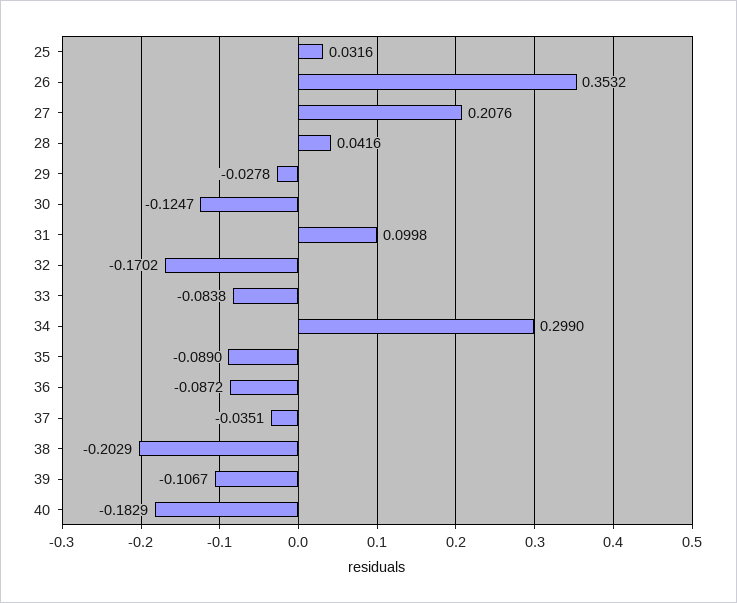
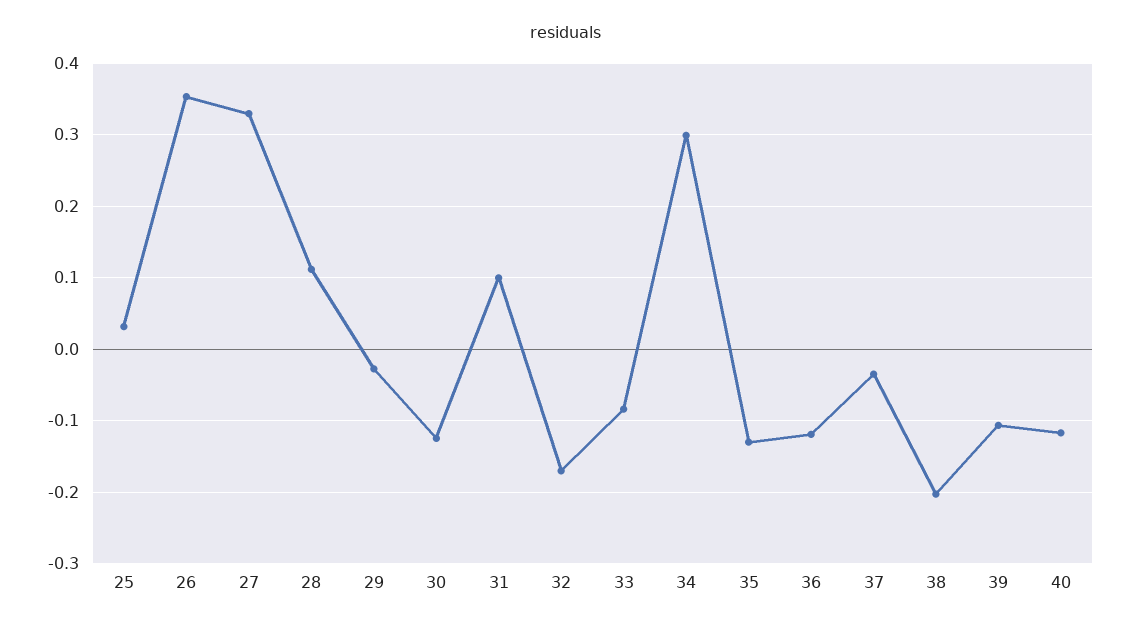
  {
    "25": 0.0316,
    "26": 0.3532,
-   "27": 0.2076,
+   "27": 0.33,
-   "28": 0.0416,
+   "28": 0.11,
    "29": -0.0278,
    "30": -0.1247,
    "31": 0.0998,
    "32": -0.1702,
    "33": -0.0838,
    "34": 0.299,
-   "35": -0.089,
+   "35": -0.13,
-   "36": -0.0872,
+   "36": -0.12,
    "37": -0.0351,
    "38": -0.2029,
    "39": -0.1067,
-   "40": -0.1829
+   "40": -0.12
  }

